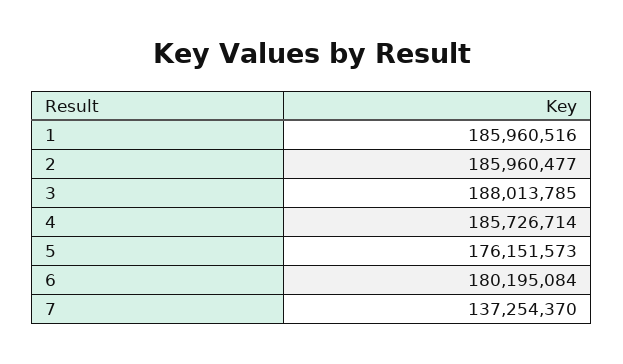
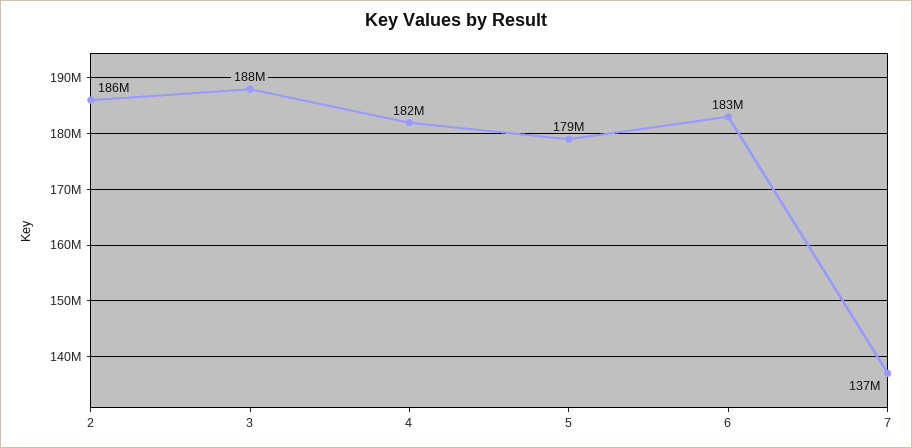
  {
-   "1": 185960516,
    "2": 185960477,
    "3": 188013785,
-   "4": 185726714,
+   "4": 182000000,
-   "5": 176151573,
+   "5": 179000000,
-   "6": 180195084,
+   "6": 183000000,
    "7": 137254370
  }

